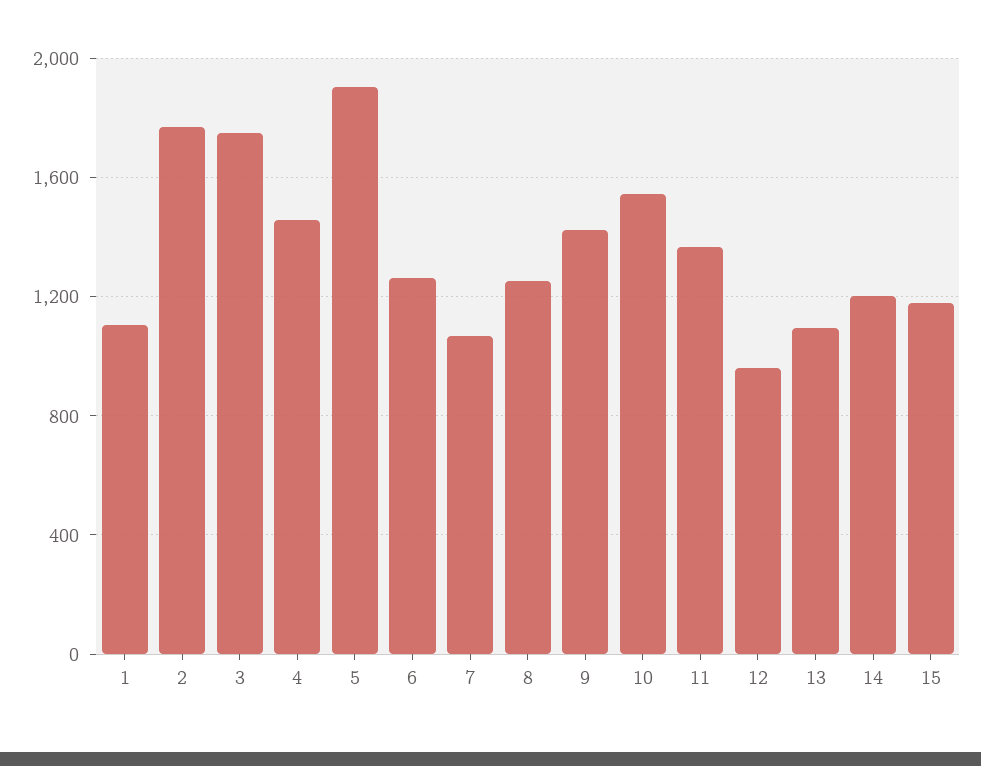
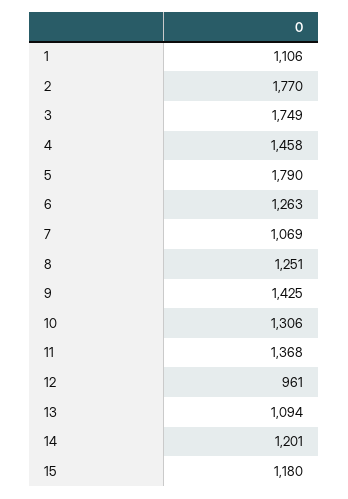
  {
    "1": 1106,
    "2": 1770,
    "3": 1749,
    "4": 1458,
-   "5": 1900,
+   "5": 1790,
    "6": 1263,
    "7": 1069,
    "8": 1251,
    "9": 1425,
-   "10": 1550,
+   "10": 1306,
    "11": 1368,
    "12": 961,
    "13": 1094,
    "14": 1201,
    "15": 1180
  }

